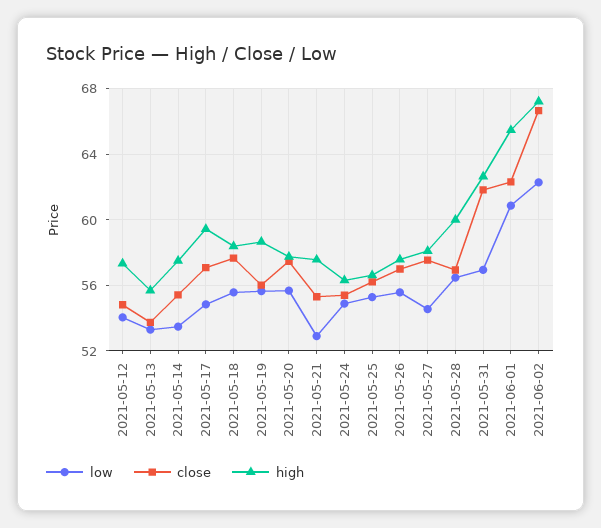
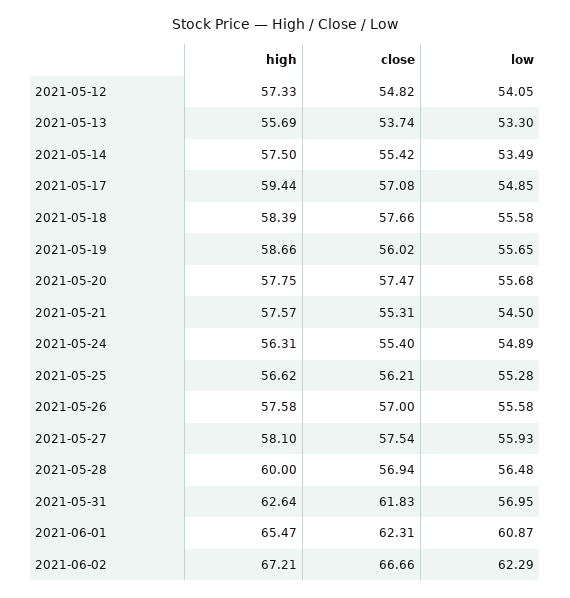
  {
    "low": {
      "2021-05-12": 54.05,
      "2021-05-13": 53.3,
      "2021-05-14": 53.49,
      "2021-05-17": 54.85,
      "2021-05-18": 55.58,
      "2021-05-19": 55.65,
      "2021-05-20": 55.68,
-     "2021-05-21": 53,
+     "2021-05-21": 54.5,
      "2021-05-24": 54.89,
      "2021-05-25": 55.28,
      "2021-05-26": 55.58,
-     "2021-05-27": 54.5,
+     "2021-05-27": 55.93,
      "2021-05-28": 56.48,
      "2021-05-31": 56.95,
      "2021-06-01": 60.87,
      "2021-06-02": 62.29
    },
    "close": {
      "2021-05-12": 54.82,
      "2021-05-13": 53.74,
      "2021-05-14": 55.42,
      "2021-05-17": 57.08,
      "2021-05-18": 57.66,
      "2021-05-19": 56.02,
      "2021-05-20": 57.47,
      "2021-05-21": 55.31,
      "2021-05-24": 55.4,
      "2021-05-25": 56.21,
      "2021-05-26": 57,
      "2021-05-27": 57.54,
      "2021-05-28": 56.94,
      "2021-05-31": 61.83,
      "2021-06-01": 62.31,
      "2021-06-02": 66.66
    },
    "high": {
      "2021-05-12": 57.33,
      "2021-05-13": 55.69,
      "2021-05-14": 57.5,
      "2021-05-17": 59.44,
      "2021-05-18": 58.39,
      "2021-05-19": 58.66,
      "2021-05-20": 57.75,
      "2021-05-21": 57.57,
      "2021-05-24": 56.31,
      "2021-05-25": 56.62,
      "2021-05-26": 57.58,
      "2021-05-27": 58.1,
      "2021-05-28": 60,
      "2021-05-31": 62.64,
      "2021-06-01": 65.47,
      "2021-06-02": 67.21
    }
  }

